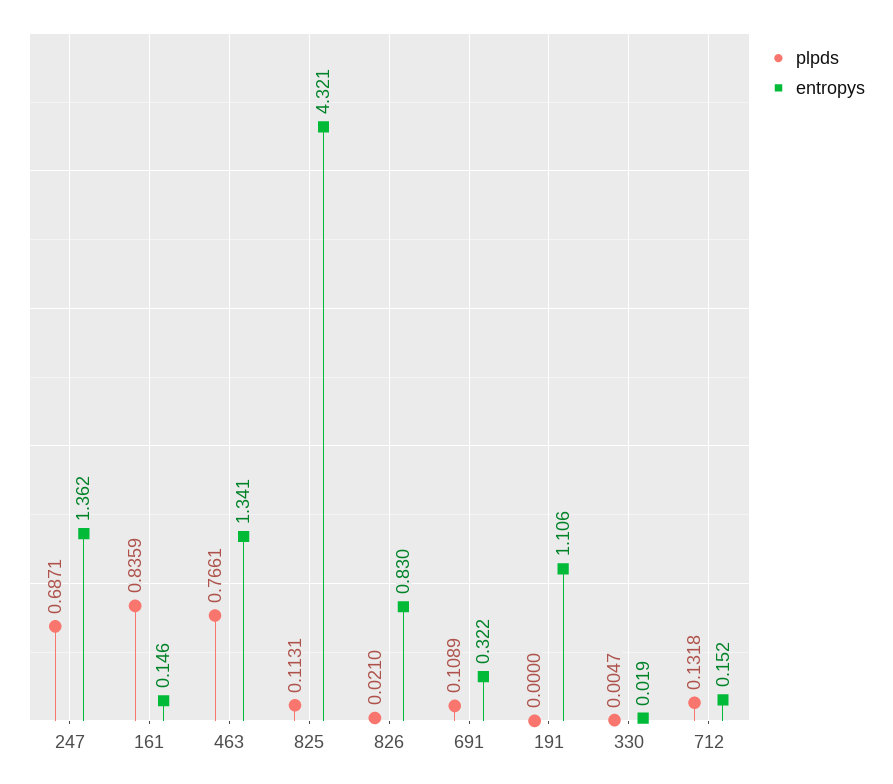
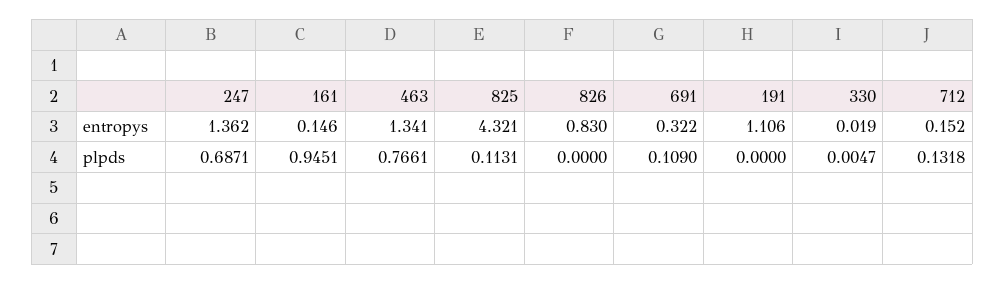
  {
    "plpds": {
      "247": 0.6871,
-     "161": 0.8359,
+     "161": 0.9451,
      "463": 0.7661,
      "825": 0.1131,
-     "826": 0.021,
+     "826": 0,
-     "691": 0.1089,
+     "691": 0.109,
      "191": 0,
      "330": 0.0047,
      "712": 0.1318
    },
    "entropys": {
      "247": 1.362,
      "161": 0.146,
      "463": 1.341,
      "825": 4.321,
      "826": 0.83,
      "691": 0.322,
      "191": 1.106,
      "330": 0.019,
      "712": 0.152
    }
  }

